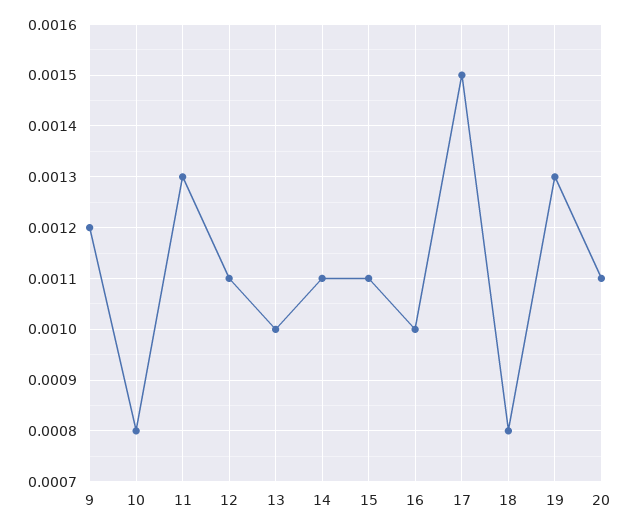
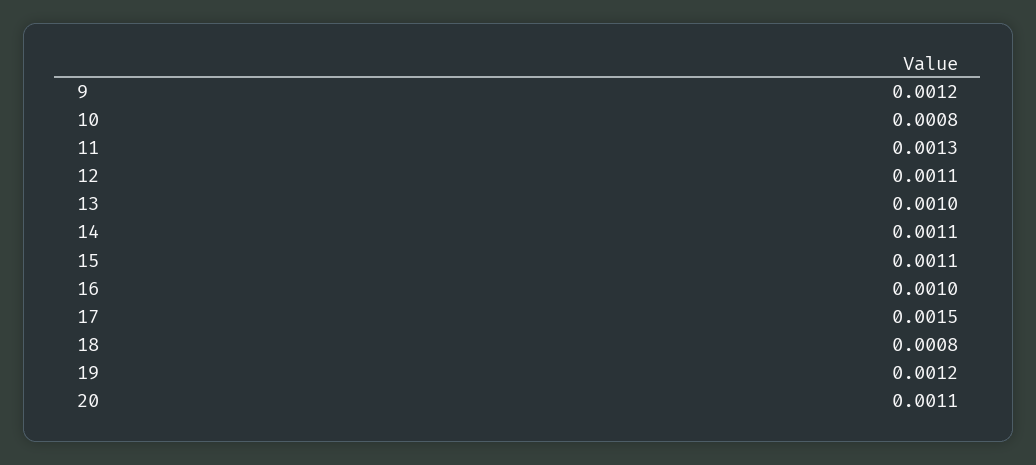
  {
    "9": 0.0012,
    "10": 0.0008,
    "11": 0.0013,
    "12": 0.0011,
    "13": 0.001,
    "14": 0.0011,
    "15": 0.0011,
    "16": 0.001,
    "17": 0.0015,
    "18": 0.0008,
-   "19": 0.0013,
+   "19": 0.0012,
    "20": 0.0011
  }

